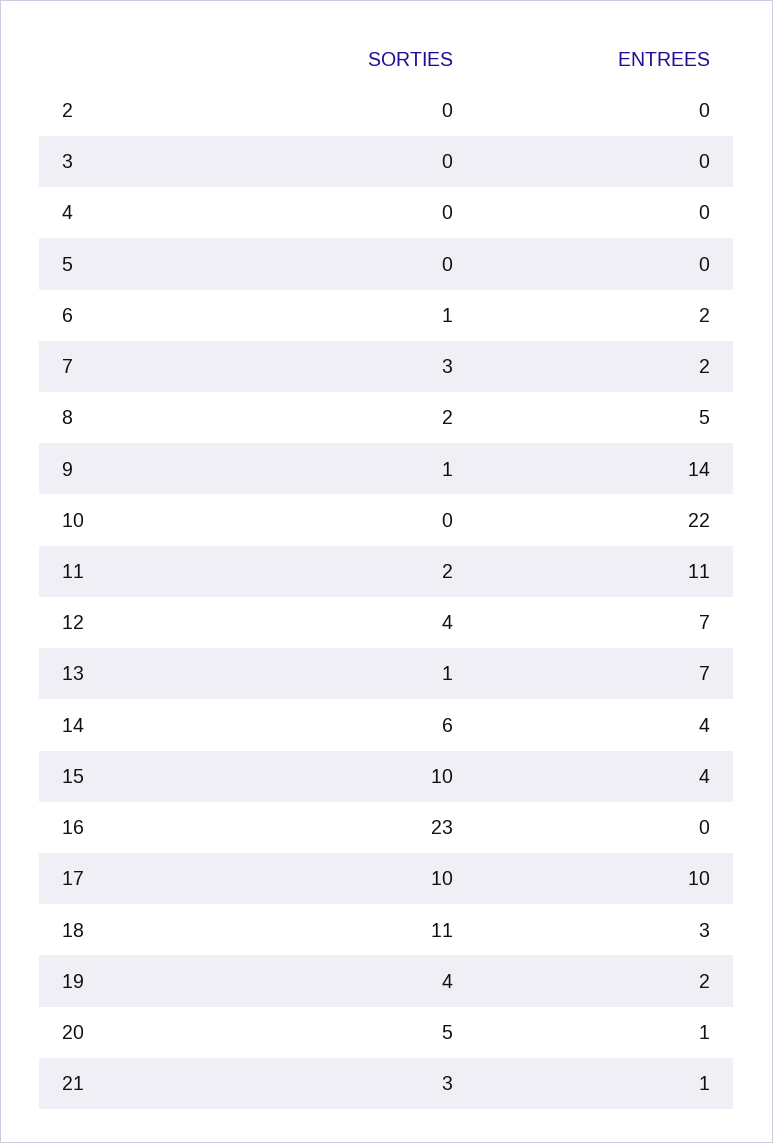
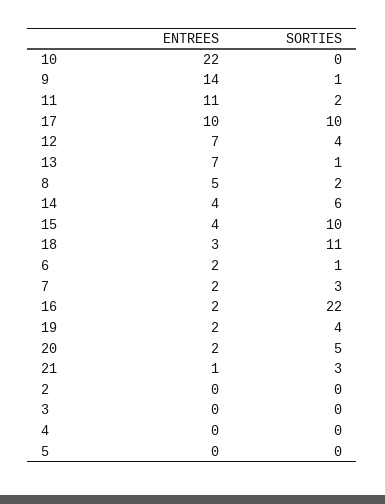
  {
    "SORTIES": {
      "2": 0,
      "3": 0,
      "4": 0,
      "5": 0,
      "6": 1,
      "7": 3,
      "8": 2,
      "9": 1,
      "10": 0,
      "11": 2,
      "12": 4,
      "13": 1,
      "14": 6,
      "15": 10,
-     "16": 23,
+     "16": 22,
      "17": 10,
      "18": 11,
      "19": 4,
      "20": 5,
      "21": 3
    },
    "ENTREES": {
      "2": 0,
      "3": 0,
      "4": 0,
      "5": 0,
      "6": 2,
      "7": 2,
      "8": 5,
      "9": 14,
      "10": 22,
      "11": 11,
      "12": 7,
      "13": 7,
      "14": 4,
      "15": 4,
-     "16": 0,
+     "16": 2,
      "17": 10,
      "18": 3,
      "19": 2,
-     "20": 1,
+     "20": 2,
      "21": 1
    }
  }

